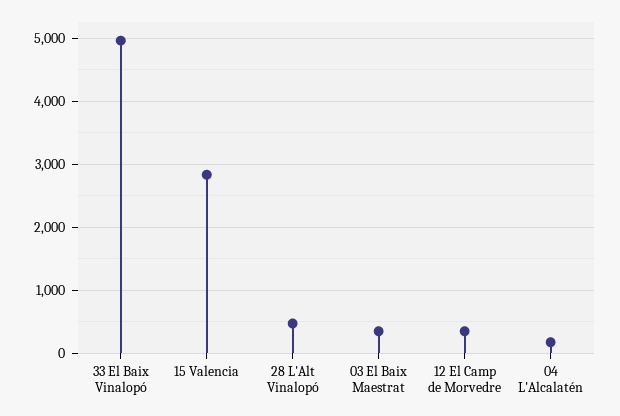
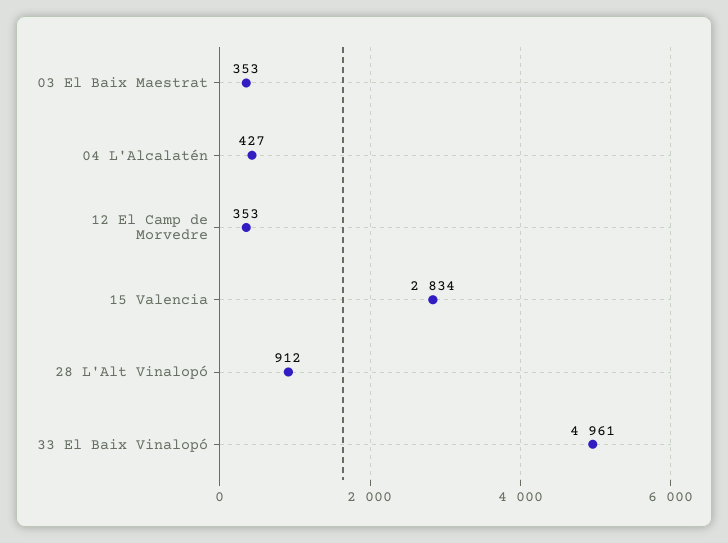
  {
    "33 El Baix Vinalopó": 4961,
    "15 Valencia": 2834,
-   "28 L'Alt Vinalopó": 500,
+   "28 L'Alt Vinalopó": 912,
    "03 El Baix Maestrat": 353,
    "12 El Camp de Morvedre": 353,
-   "04 L'Alcalatén": 200
+   "04 L'Alcalatén": 427
  }

